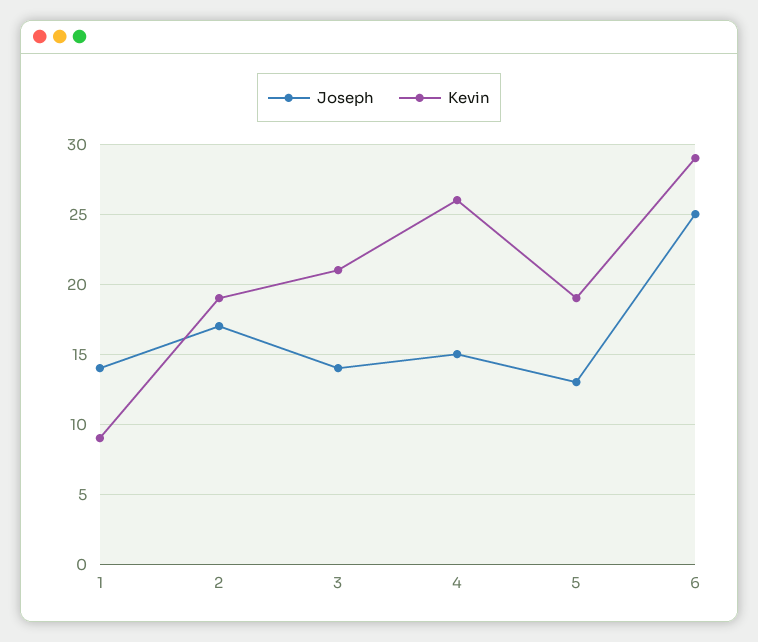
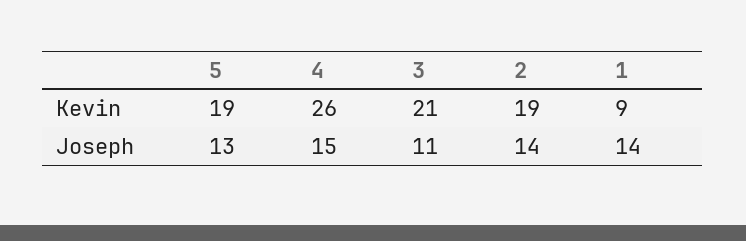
  {
    "Joseph": {
      "1": 14,
-     "2": 17,
+     "2": 14,
-     "3": 14,
+     "3": 11,
      "4": 15,
-     "5": 13,
+     "5": 13
-     "6": 25
    },
    "Kevin": {
      "1": 9,
      "2": 19,
      "3": 21,
      "4": 26,
-     "5": 19,
+     "5": 19
-     "6": 29
    }
  }

